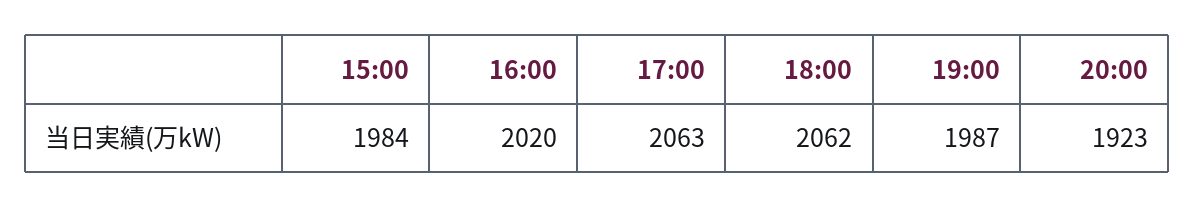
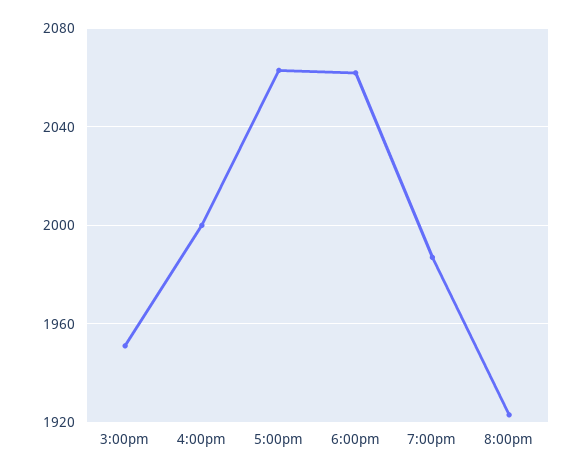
  {
-   "15:00": 1984,
+   "15:00": 1950,
-   "16:00": 2020,
+   "16:00": 2000,
    "17:00": 2063,
    "18:00": 2062,
    "19:00": 1987,
    "20:00": 1923
  }

